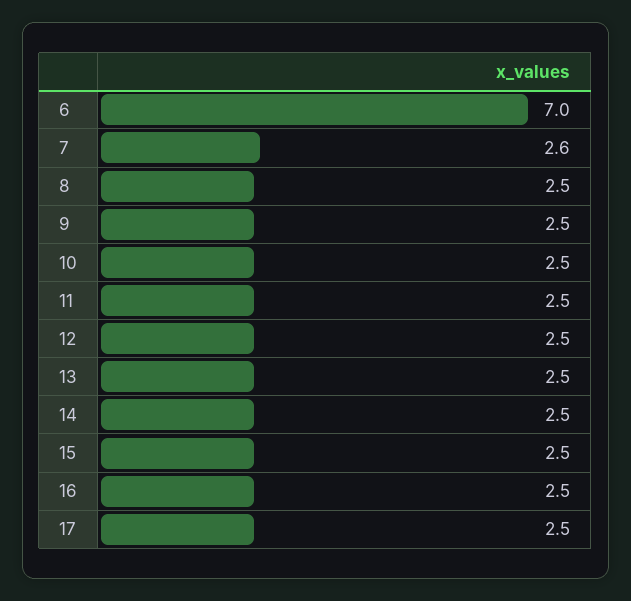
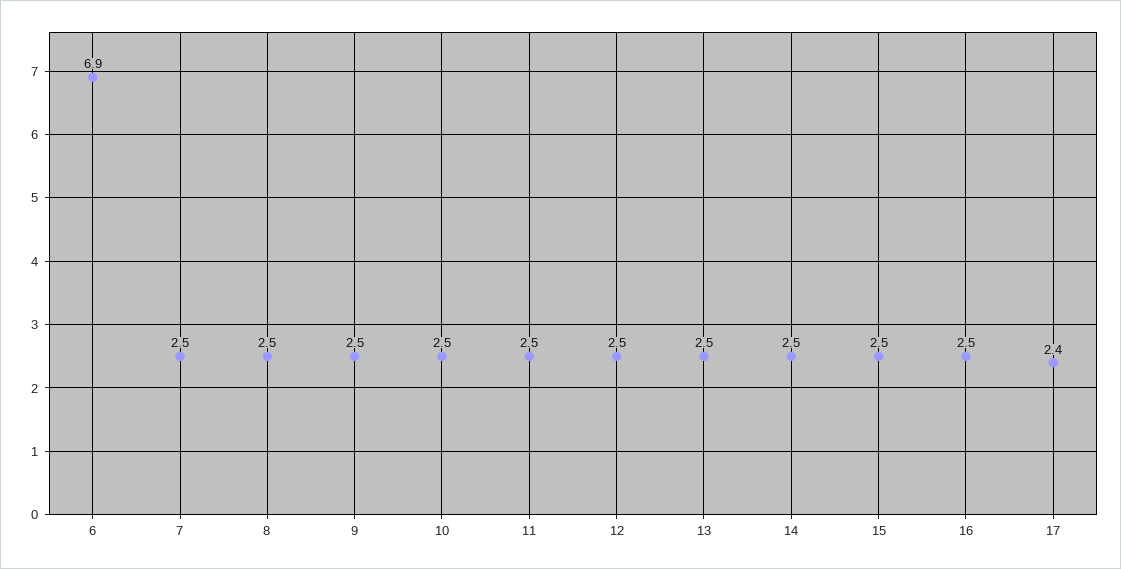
  {
-   "6": 7,
+   "6": 6.9,
-   "7": 2.6,
+   "7": 2.5,
    "8": 2.5,
    "9": 2.5,
    "10": 2.5,
    "11": 2.5,
    "12": 2.5,
    "13": 2.5,
    "14": 2.5,
    "15": 2.5,
    "16": 2.5,
-   "17": 2.5
+   "17": 2.4
  }

